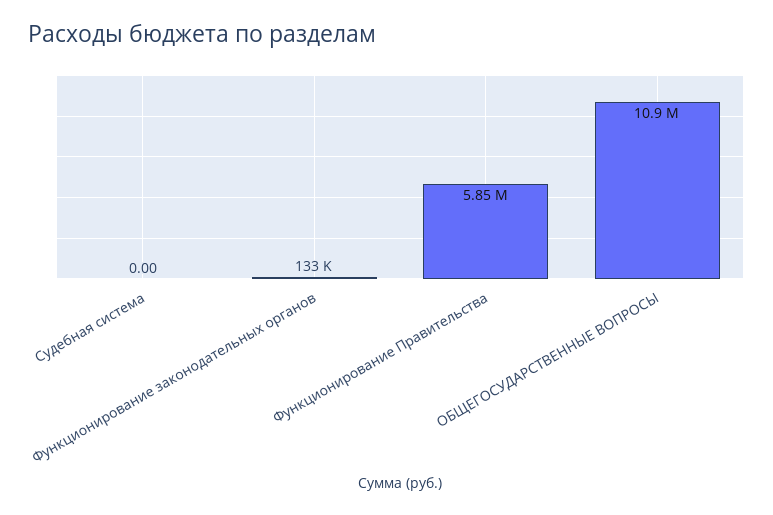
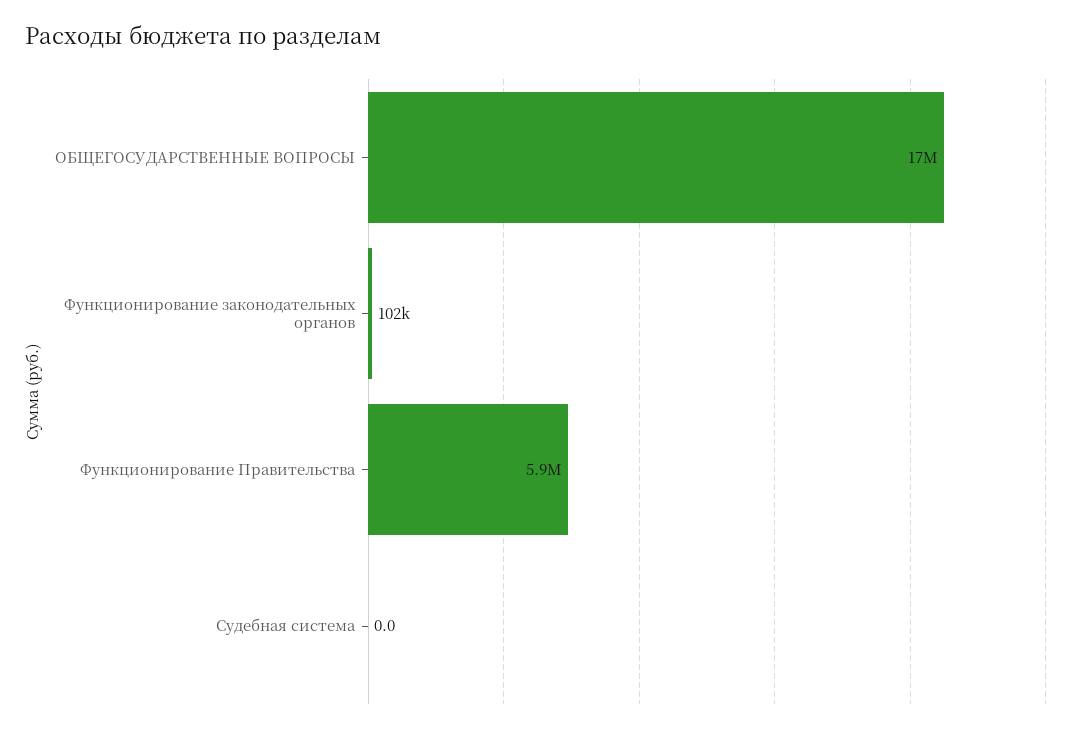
  {
    "Судебная система": 0,
-   "Функционирование законодательных органов": 133000,
+   "Функционирование законодательных органов": 102000,
    "Функционирование Правительства": 5850000,
-   "ОБЩЕГОСУДАРСТВЕННЫЕ ВОПРОСЫ": 10900000
+   "ОБЩЕГОСУДАРСТВЕННЫЕ ВОПРОСЫ": 17000000
  }

